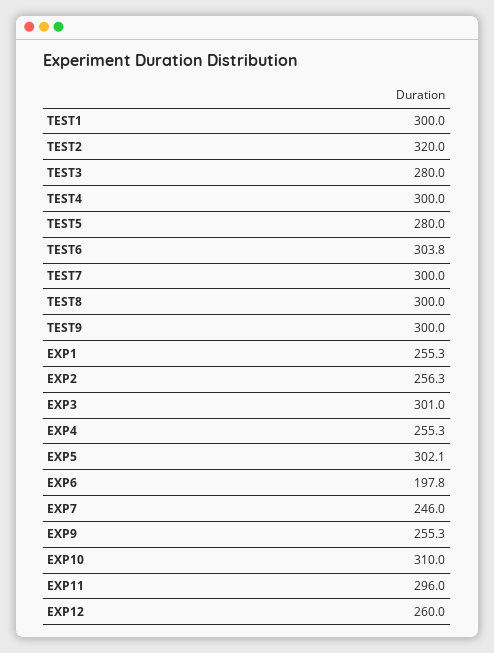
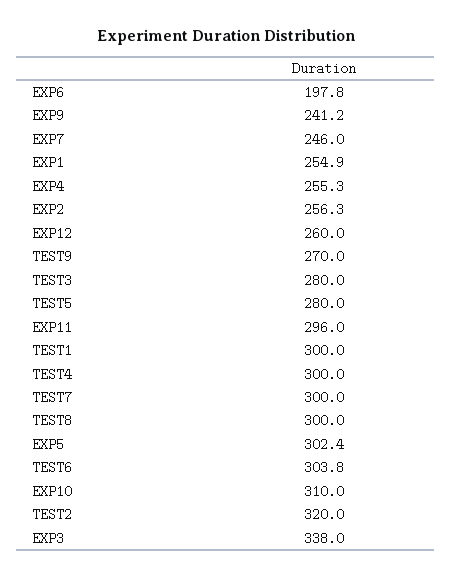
  {
    "TEST1": 300,
    "TEST2": 320,
    "TEST3": 280,
    "TEST4": 300,
    "TEST5": 280,
    "TEST6": 303.8,
    "TEST7": 300,
    "TEST8": 300,
-   "TEST9": 300,
+   "TEST9": 270,
-   "EXP1": 255.3,
+   "EXP1": 254.9,
    "EXP2": 256.3,
-   "EXP3": 301,
+   "EXP3": 338,
    "EXP4": 255.3,
-   "EXP5": 302.1,
+   "EXP5": 302.4,
    "EXP6": 197.8,
    "EXP7": 246,
-   "EXP9": 255.3,
+   "EXP9": 241.2,
    "EXP10": 310,
    "EXP11": 296,
    "EXP12": 260
  }

